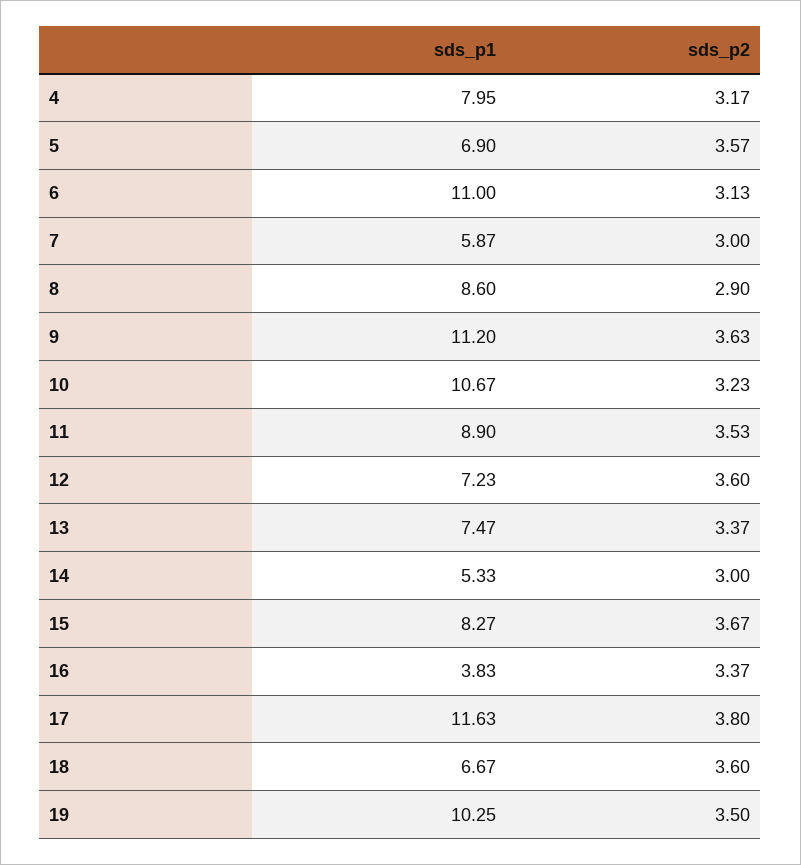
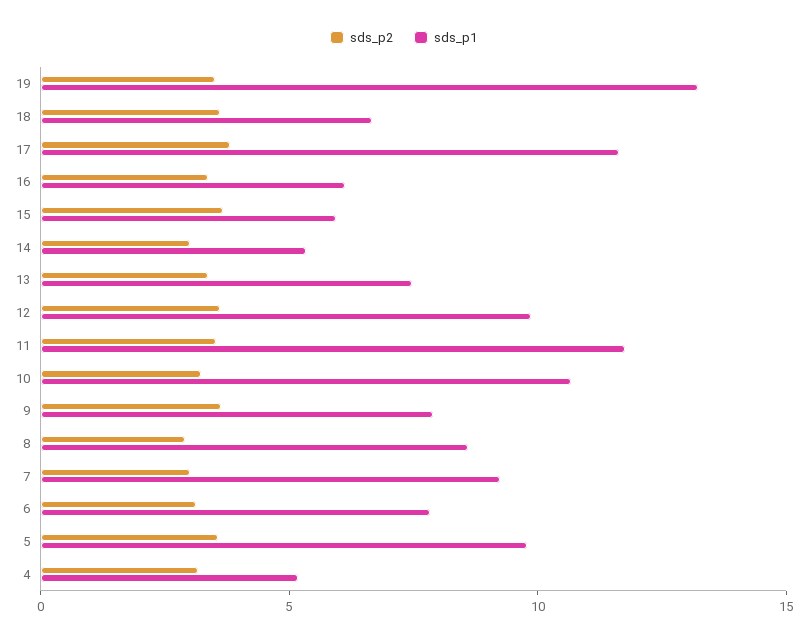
  {
    "sds_p1": {
-     "4": 7.95,
+     "4": 5,
-     "5": 6.9,
+     "5": 10,
-     "6": 11,
+     "6": 8,
-     "7": 5.87,
+     "7": 9,
      "8": 8.6,
-     "9": 11.2,
+     "9": 8,
      "10": 10.67,
-     "11": 8.9,
+     "11": 12,
-     "12": 7.23,
+     "12": 10,
      "13": 7.47,
      "14": 5.33,
-     "15": 8.27,
+     "15": 6,
-     "16": 3.83,
+     "16": 6,
      "17": 11.63,
      "18": 6.67,
-     "19": 10.25
+     "19": 13
    },
    "sds_p2": {
      "4": 3.17,
      "5": 3.57,
      "6": 3.13,
      "7": 3,
      "8": 2.9,
      "9": 3.63,
      "10": 3.23,
      "11": 3.53,
      "12": 3.6,
      "13": 3.37,
      "14": 3,
      "15": 3.67,
      "16": 3.37,
      "17": 3.8,
      "18": 3.6,
      "19": 3.5
    }
  }

